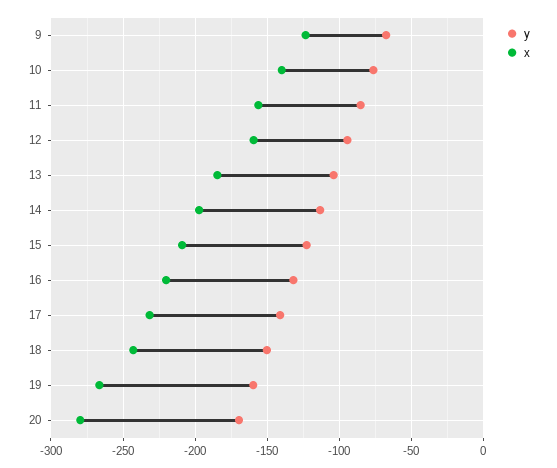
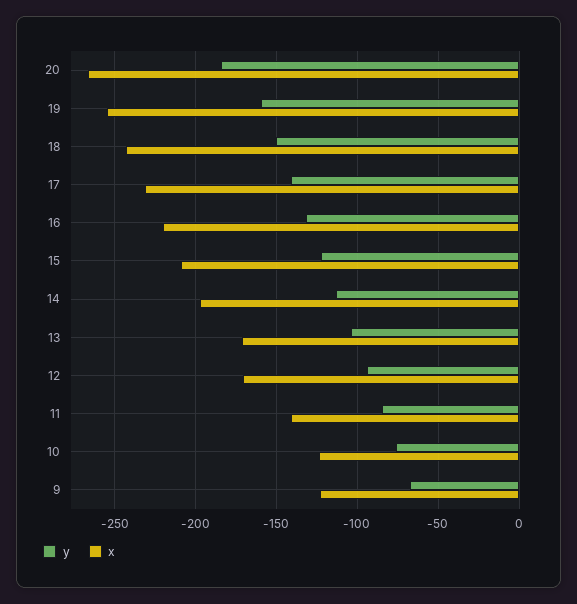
  {
    "y": {
      "9": -65,
      "10": -75,
      "11": -85,
      "12": -95,
      "13": -105,
      "14": -115,
      "15": -125,
      "16": -130,
      "17": -140,
      "18": -150,
      "19": -160,
-     "20": -170
+     "20": -185
    },
    "x": {
      "9": -125,
-     "10": -140,
+     "10": -125,
-     "11": -155,
+     "11": -140,
-     "12": -160,
+     "12": -170,
-     "13": -185,
+     "13": -170,
      "14": -195,
      "15": -210,
      "16": -220,
      "17": -230,
      "18": -245,
-     "19": -265,
+     "19": -255,
-     "20": -280
+     "20": -265
    }
  }

